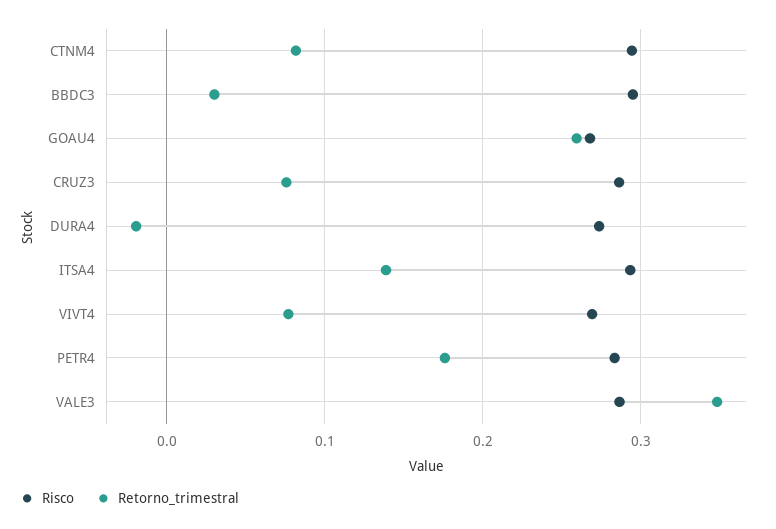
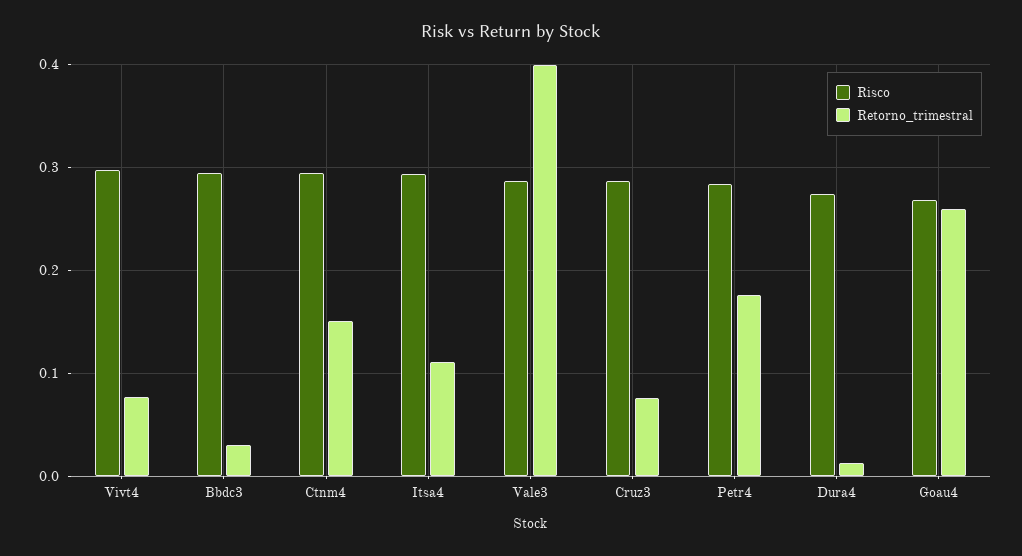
  {
    "Risco": {
      "CTNM4": 0.29,
      "BBDC3": 0.29,
      "GOAU4": 0.27,
      "CRUZ3": 0.29,
      "DURA4": 0.27,
      "ITSA4": 0.29,
-     "VIVT4": 0.27,
+     "VIVT4": 0.3,
      "PETR4": 0.28,
      "VALE3": 0.29
    },
    "Retorno_trimestral": {
-     "CTNM4": 0.08,
+     "CTNM4": 0.15,
      "BBDC3": 0.03,
      "GOAU4": 0.26,
      "CRUZ3": 0.08,
-     "DURA4": -0.02,
+     "DURA4": 0.01,
-     "ITSA4": 0.14,
+     "ITSA4": 0.11,
      "VIVT4": 0.08,
      "PETR4": 0.18,
-     "VALE3": 0.35
+     "VALE3": 0.4
    }
  }

